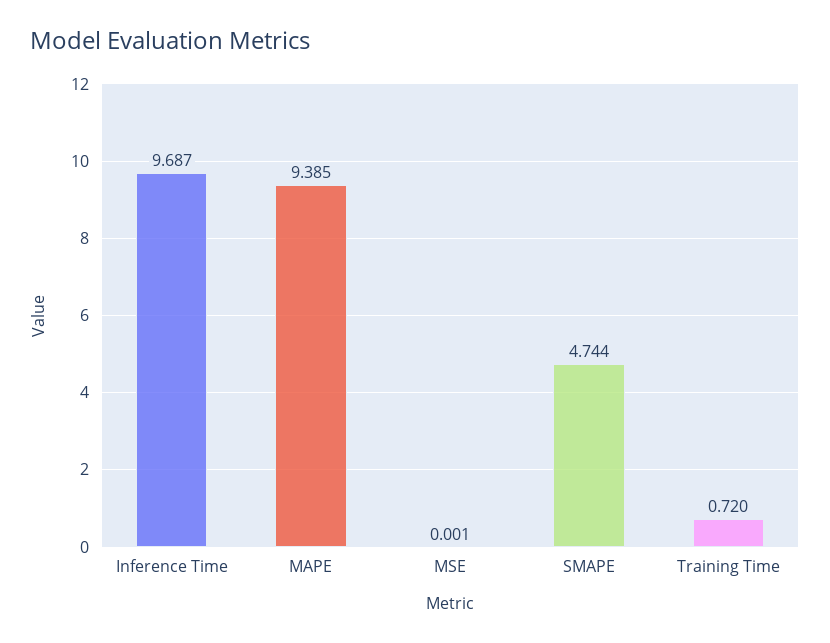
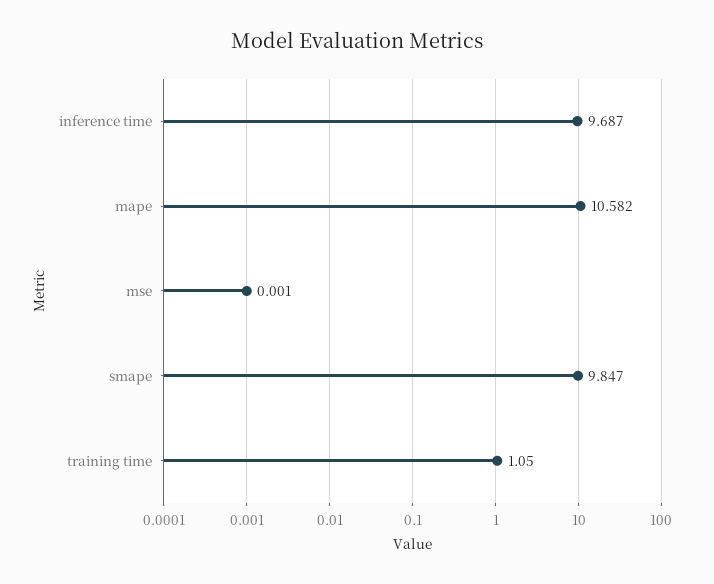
  {
    "Inference Time": 9.687,
-   "MAPE": 9.385,
+   "MAPE": 10.582,
    "MSE": 0.001,
-   "SMAPE": 4.744,
+   "SMAPE": 9.847,
-   "Training Time": 0.72
+   "Training Time": 1.05
  }

